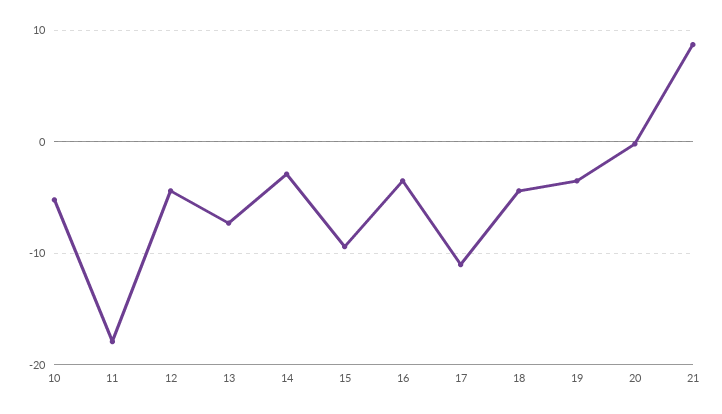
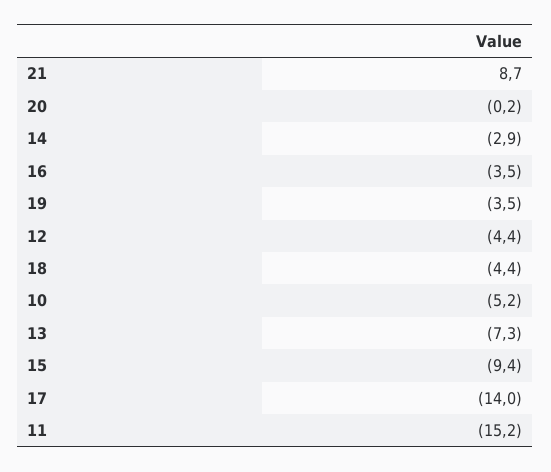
  {
    "10": -5.2,
-   "11": -18,
+   "11": -15.2,
    "12": -4.4,
    "13": -7.3,
    "14": -2.9,
    "15": -9.4,
    "16": -3.5,
-   "17": -11,
+   "17": -14,
    "18": -4.4,
    "19": -3.5,
    "20": -0.2,
    "21": 8.7
  }

